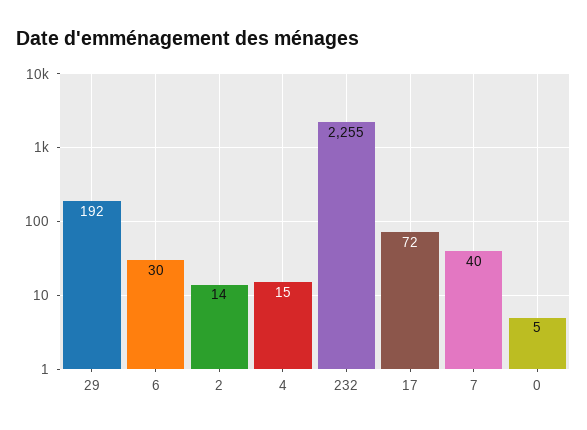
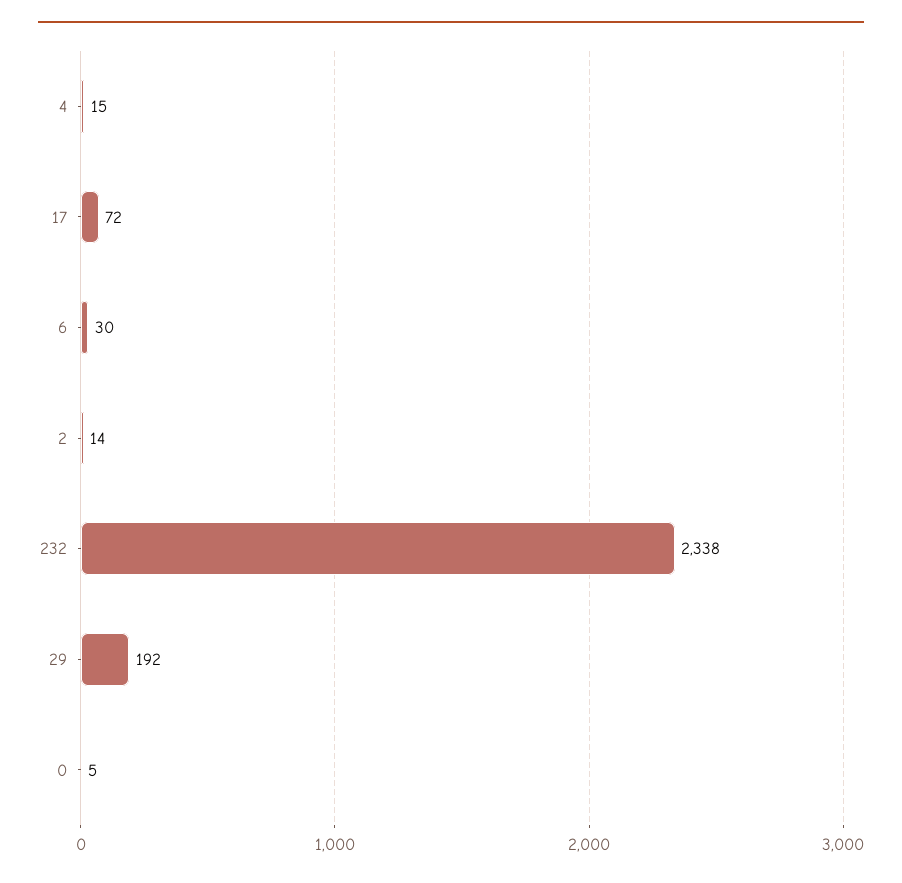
  {
    "29": 192,
    "6": 30,
    "2": 14,
    "4": 15,
-   "232": 2255,
+   "232": 2338,
    "17": 72,
-   "7": 40,
    "0": 5
  }

